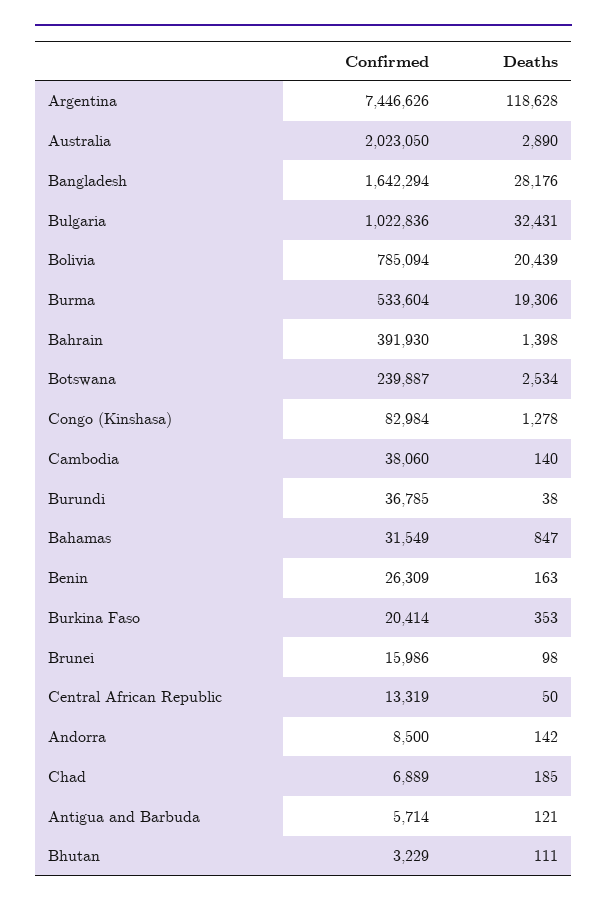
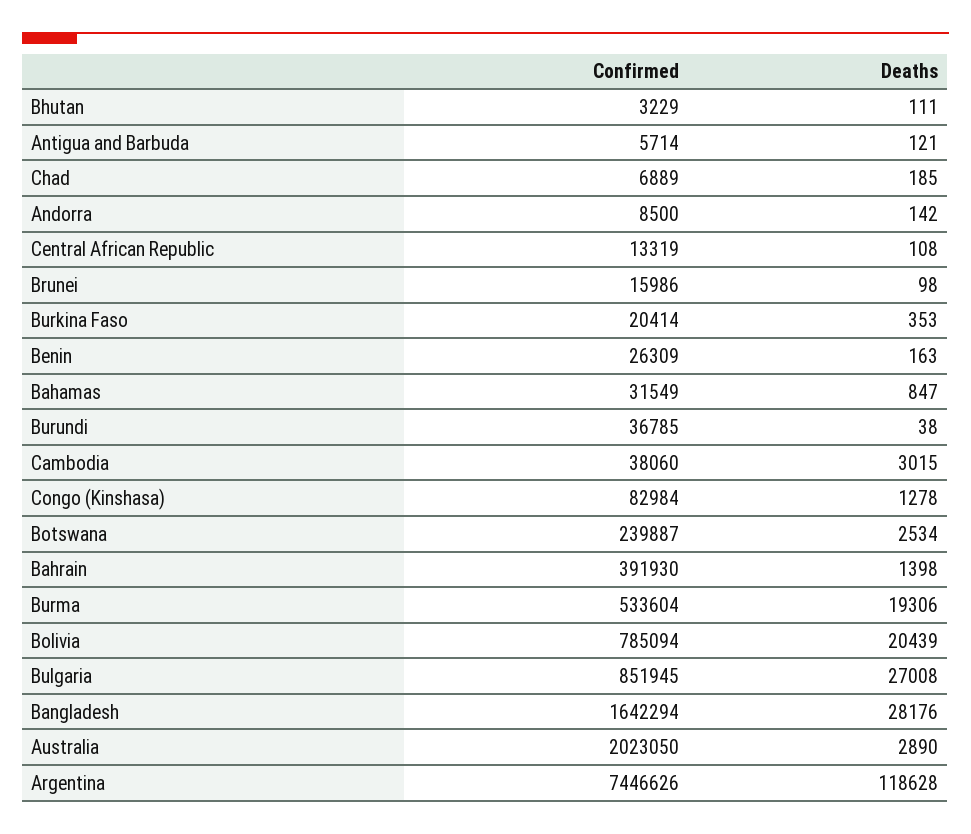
  {
    "Confirmed": {
      "Argentina": 7446626,
      "Australia": 2023050,
      "Bangladesh": 1642294,
-     "Bulgaria": 1022836,
+     "Bulgaria": 851945,
      "Bolivia": 785094,
      "Burma": 533604,
      "Bahrain": 391930,
      "Botswana": 239887,
      "Congo (Kinshasa)": 82984,
      "Cambodia": 38060,
      "Burundi": 36785,
      "Bahamas": 31549,
      "Benin": 26309,
      "Burkina Faso": 20414,
      "Brunei": 15986,
      "Central African Republic": 13319,
      "Andorra": 8500,
      "Chad": 6889,
      "Antigua and Barbuda": 5714,
      "Bhutan": 3229
    },
    "Deaths": {
      "Argentina": 118628,
      "Australia": 2890,
      "Bangladesh": 28176,
-     "Bulgaria": 32431,
+     "Bulgaria": 27008,
      "Bolivia": 20439,
      "Burma": 19306,
      "Bahrain": 1398,
      "Botswana": 2534,
      "Congo (Kinshasa)": 1278,
-     "Cambodia": 140,
+     "Cambodia": 3015,
      "Burundi": 38,
      "Bahamas": 847,
      "Benin": 163,
      "Burkina Faso": 353,
      "Brunei": 98,
-     "Central African Republic": 50,
+     "Central African Republic": 108,
      "Andorra": 142,
      "Chad": 185,
      "Antigua and Barbuda": 121,
      "Bhutan": 111
    }
  }

